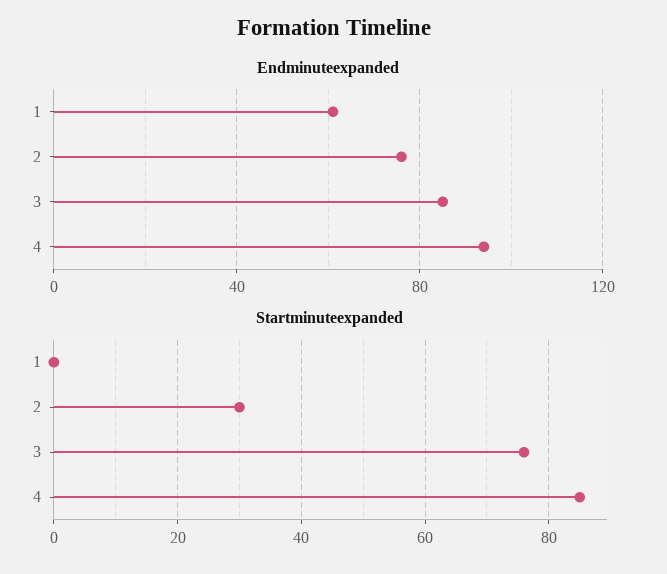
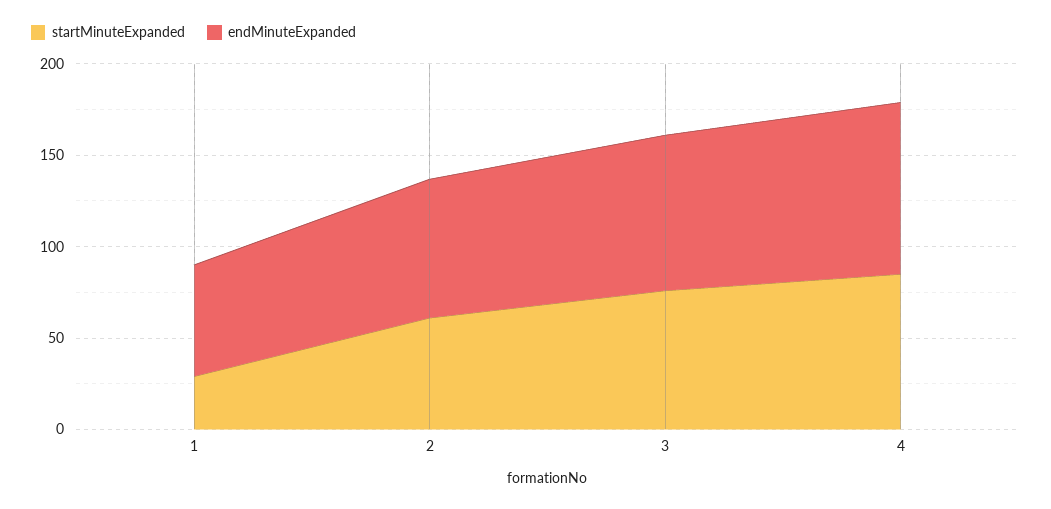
  {
    "Endminuteexpanded": {
      "1": 60,
      "2": 75,
      "3": 85,
      "4": 95
    },
    "Startminuteexpanded": {
-     "1": 0,
+     "1": 30,
-     "2": 30,
+     "2": 60,
      "3": 75,
      "4": 85
    }
  }

